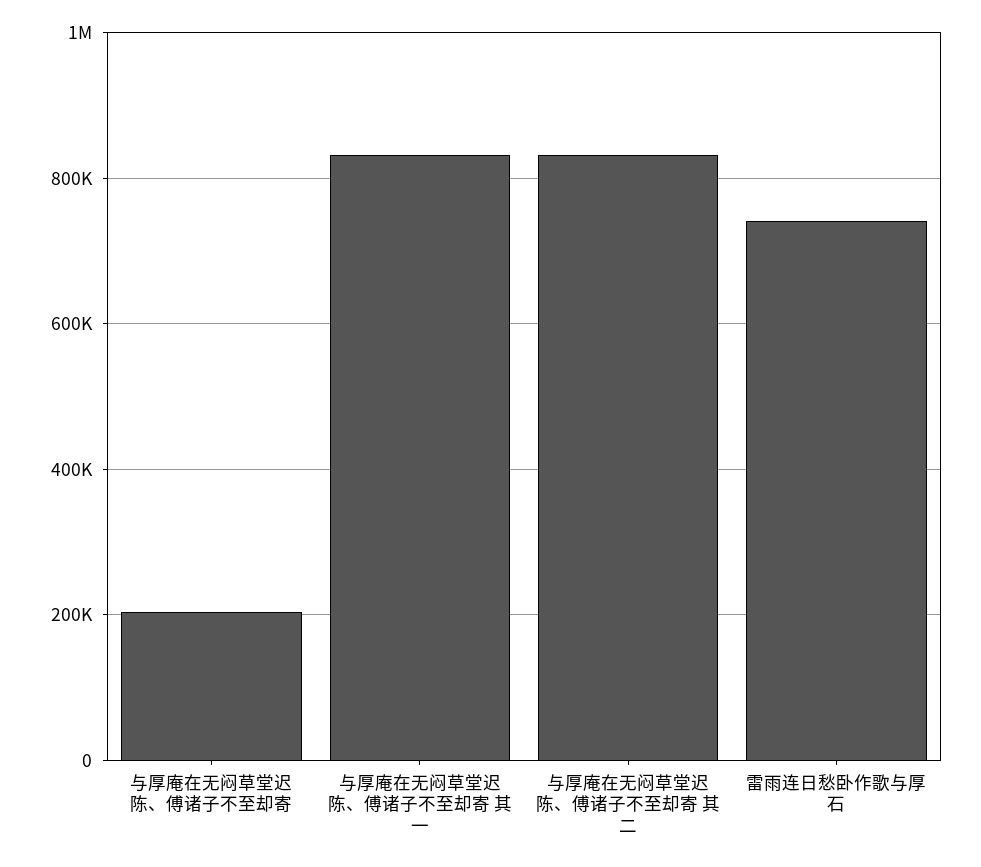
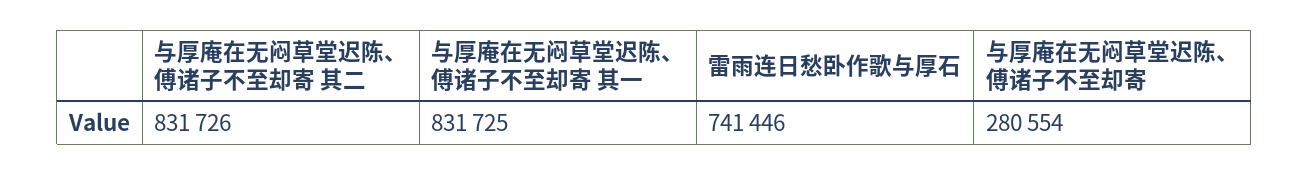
  {
-   "与厚庵在无闷草堂迟陈、傅诸子不至却寄": 200000,
+   "与厚庵在无闷草堂迟陈、傅诸子不至却寄": 280554,
    "与厚庵在无闷草堂迟陈、傅诸子不至却寄 其一": 831725,
    "与厚庵在无闷草堂迟陈、傅诸子不至却寄 其二": 831726,
    "雷雨连日愁卧作歌与厚石": 741446
  }

